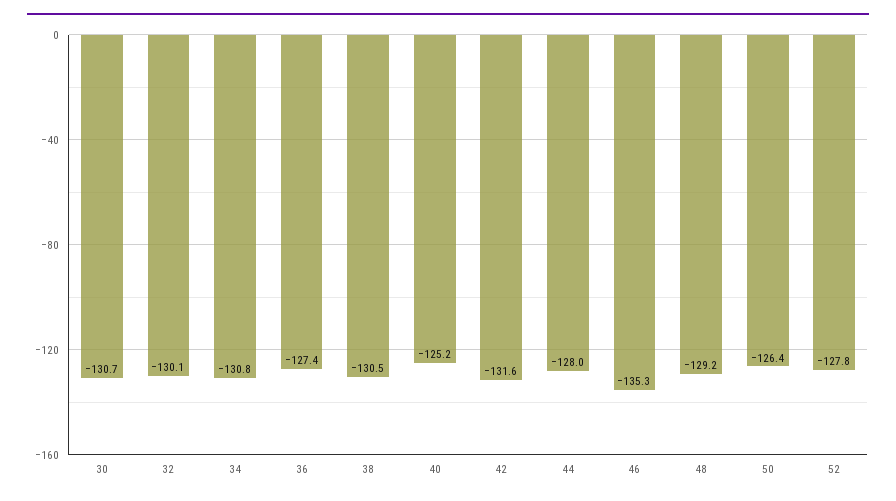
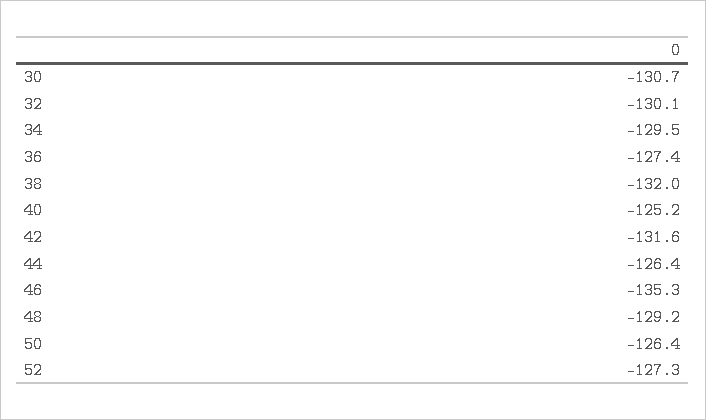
  {
    "30": -130.7,
    "32": -130.1,
-   "34": -130.8,
+   "34": -129.5,
    "36": -127.4,
-   "38": -130.5,
+   "38": -132,
    "40": -125.2,
    "42": -131.6,
-   "44": -128,
+   "44": -126.4,
    "46": -135.3,
    "48": -129.2,
    "50": -126.4,
-   "52": -127.8
+   "52": -127.3
  }

